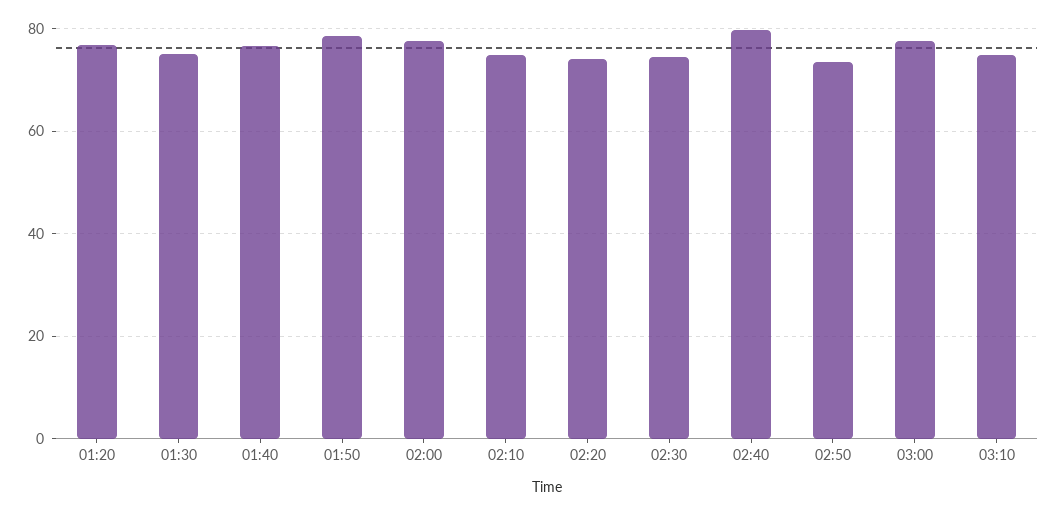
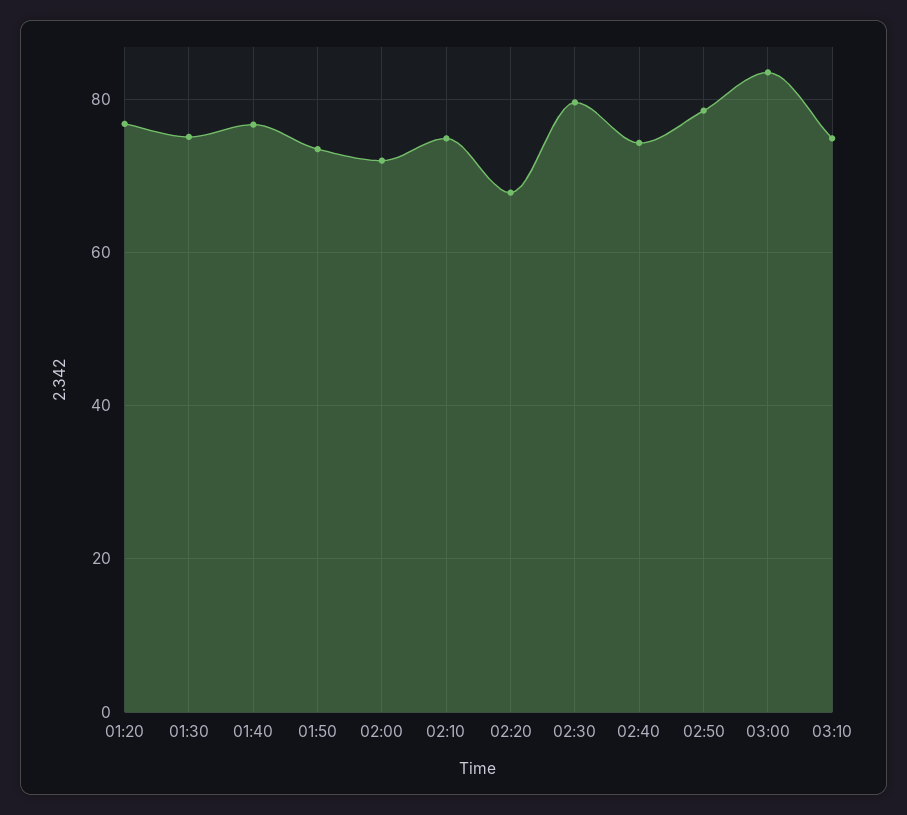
  {
    "01:20": 76,
    "01:30": 76,
    "01:40": 76,
-   "01:50": 78,
+   "01:50": 74,
-   "02:00": 78,
+   "02:00": 72,
    "02:10": 74,
-   "02:20": 74,
+   "02:20": 68,
-   "02:30": 74,
+   "02:30": 80,
-   "02:40": 80,
+   "02:40": 74,
-   "02:50": 74,
+   "02:50": 78,
-   "03:00": 78,
+   "03:00": 84,
    "03:10": 74
  }

